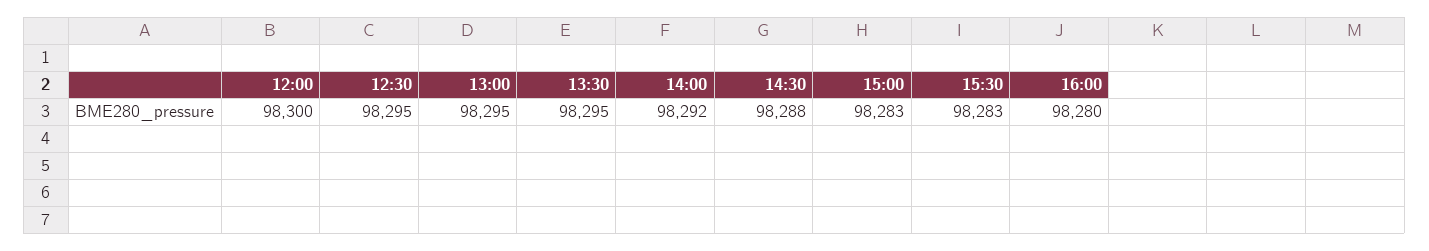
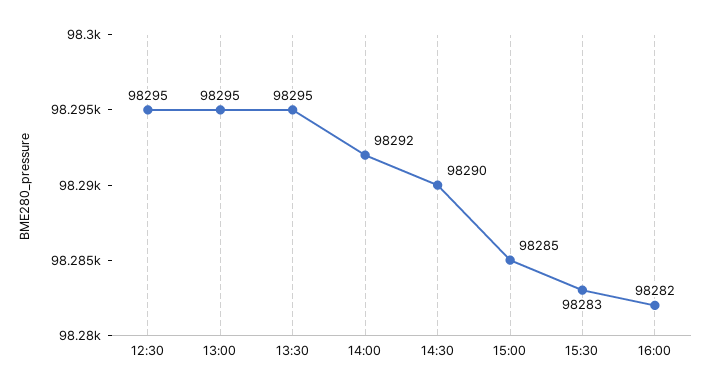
  {
-   "12:00": 98300,
    "12:30": 98295,
    "13:00": 98295,
    "13:30": 98295,
    "14:00": 98292,
-   "14:30": 98288,
+   "14:30": 98290,
-   "15:00": 98283,
+   "15:00": 98285,
    "15:30": 98283,
-   "16:00": 98280
+   "16:00": 98282
  }

